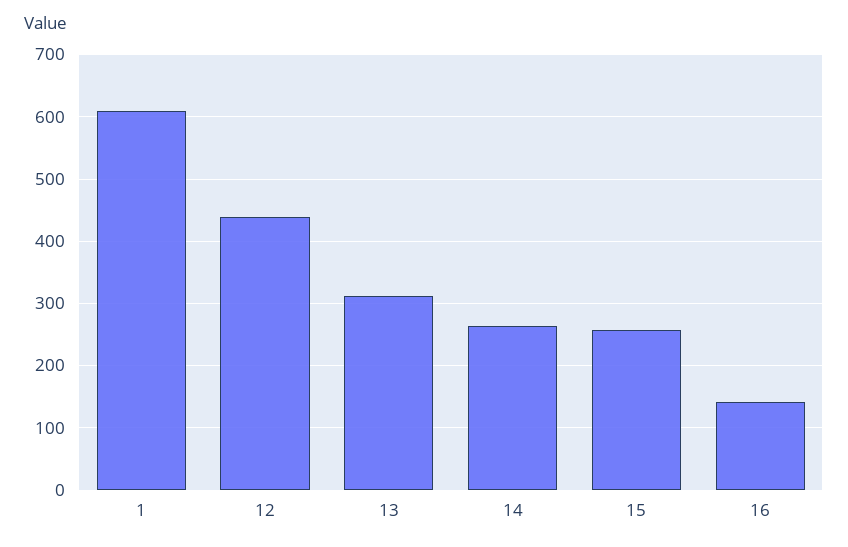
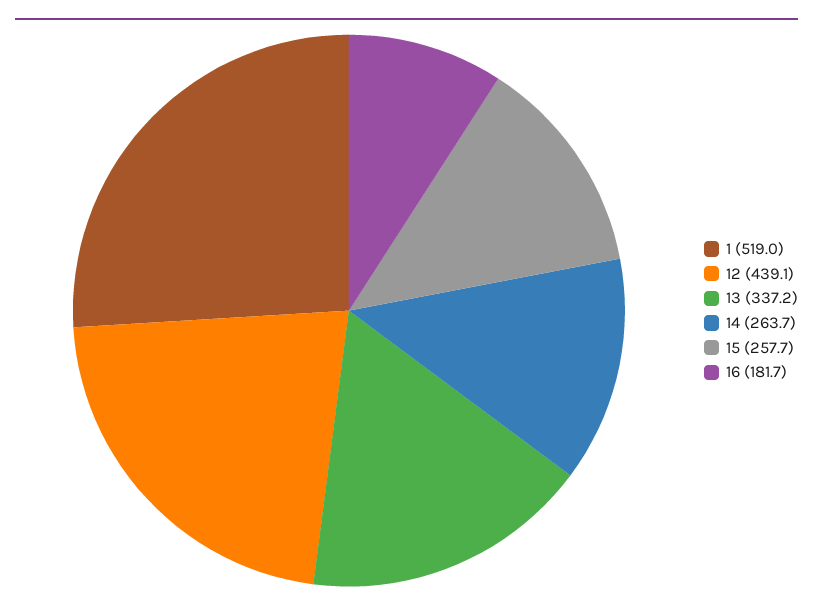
  {
-   "1": 610,
+   "1": 519,
    "12": 439.1,
-   "13": 310,
+   "13": 337.2,
    "14": 263.7,
    "15": 257.7,
-   "16": 140
+   "16": 181.7
  }

